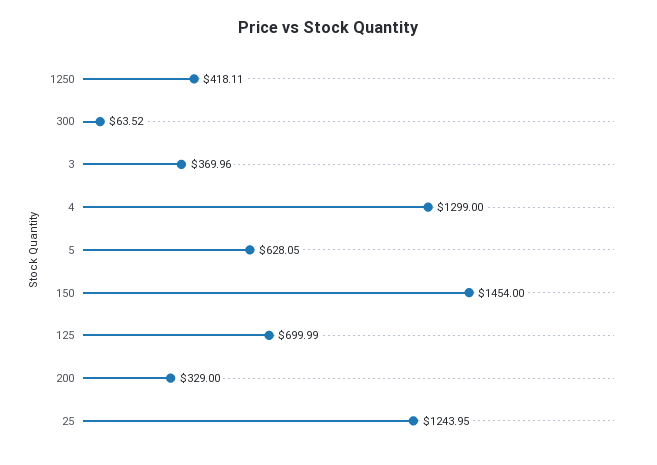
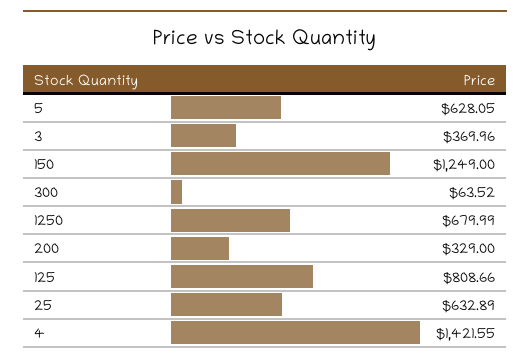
  {
-   "1250": 418.11,
+   "1250": 679.99,
    "300": 63.52,
    "3": 369.96,
-   "4": 1299,
+   "4": 1421.55,
    "5": 628.05,
-   "150": 1454,
+   "150": 1249,
-   "125": 699.99,
+   "125": 808.66,
    "200": 329,
-   "25": 1243.95
+   "25": 632.89
  }

